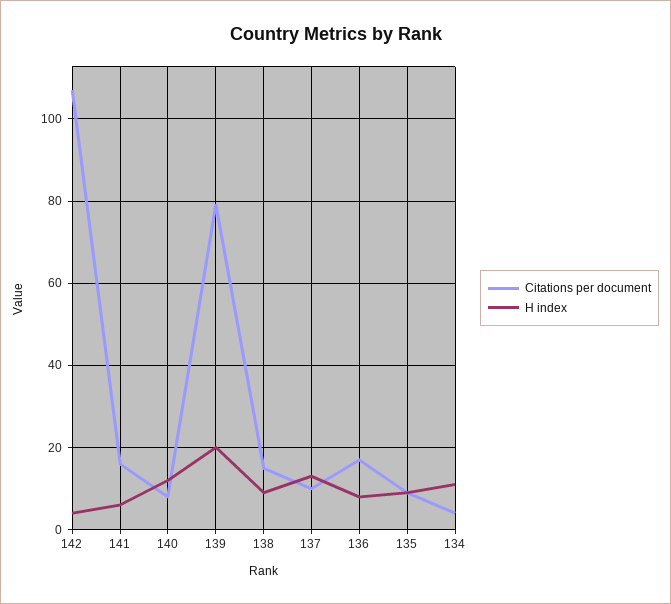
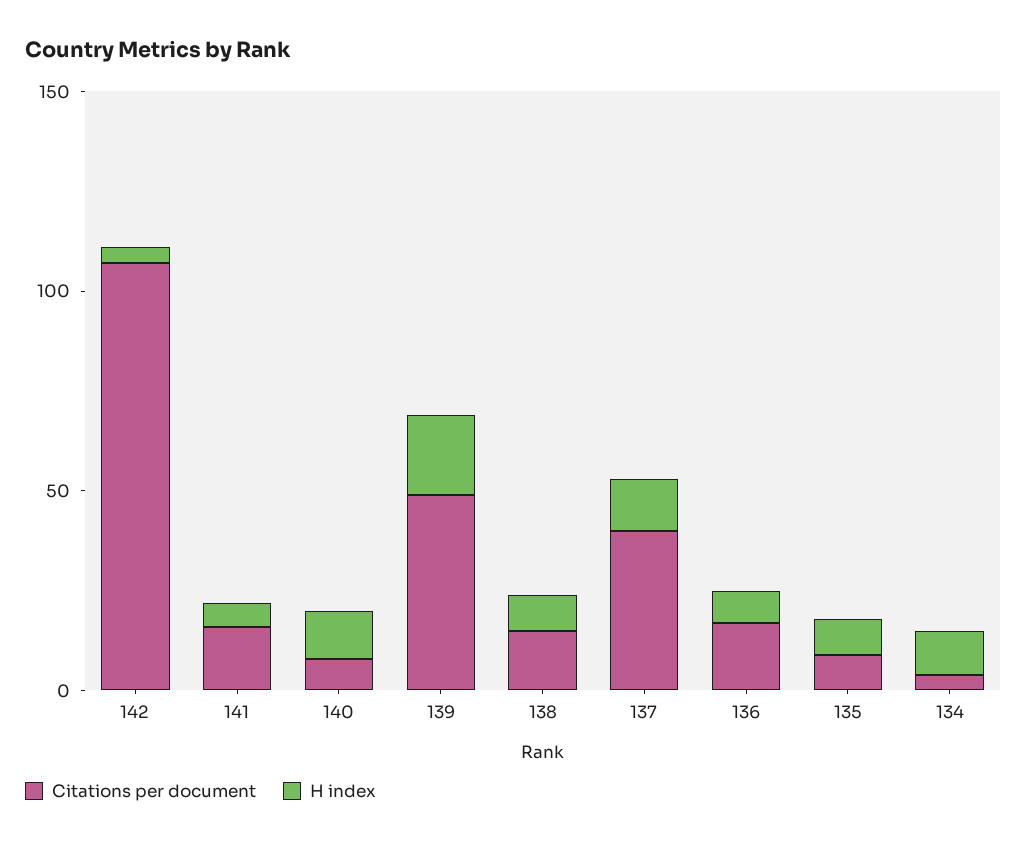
  {
    "Citations per document": {
      "142": 105,
      "141": 15,
      "140": 10,
-     "139": 80,
+     "139": 50,
      "138": 15,
-     "137": 10,
+     "137": 40,
      "136": 15,
      "135": 10,
      "134": 5
    },
    "H index": {
      "142": 5,
      "141": 5,
      "140": 10,
      "139": 20,
      "138": 10,
      "137": 15,
      "136": 10,
      "135": 10,
      "134": 10
    }
  }

